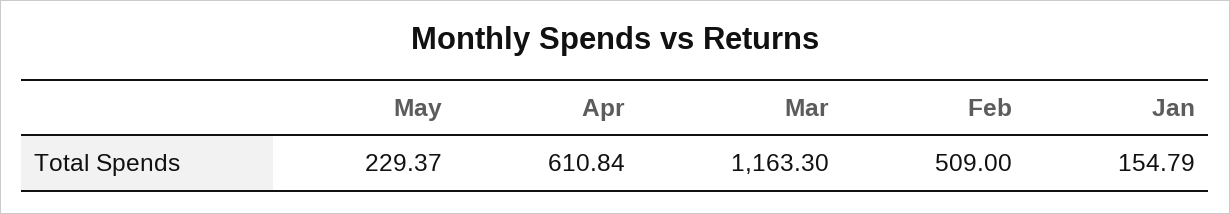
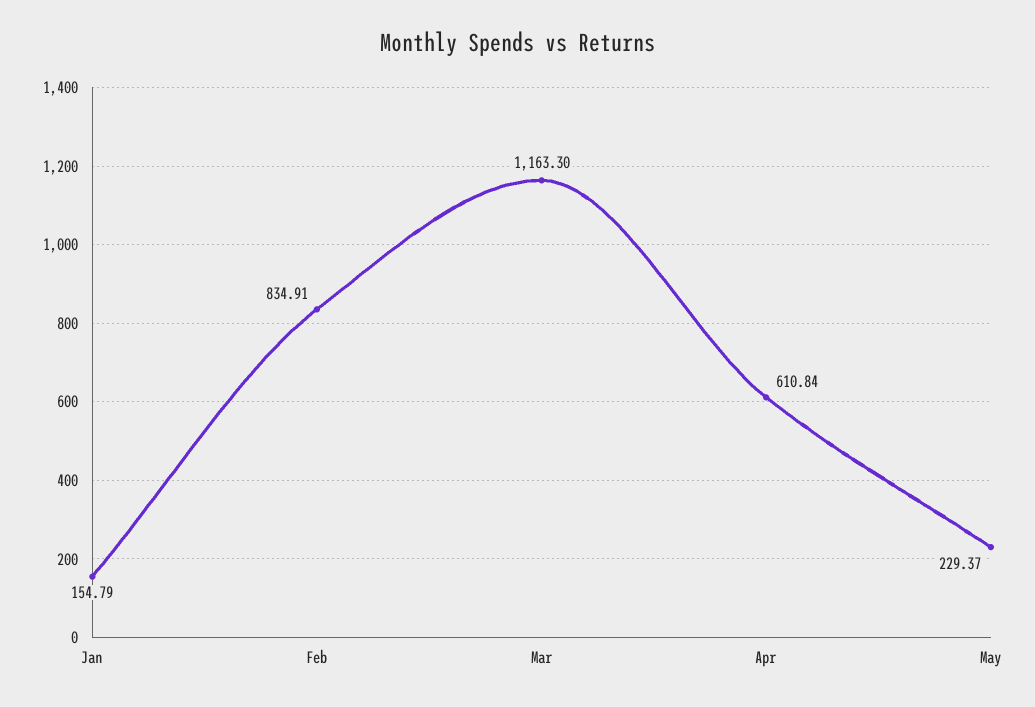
  {
    "May": 229.37,
    "Apr": 610.84,
    "Mar": 1163.3,
-   "Feb": 509,
+   "Feb": 834.91,
    "Jan": 154.79
  }

